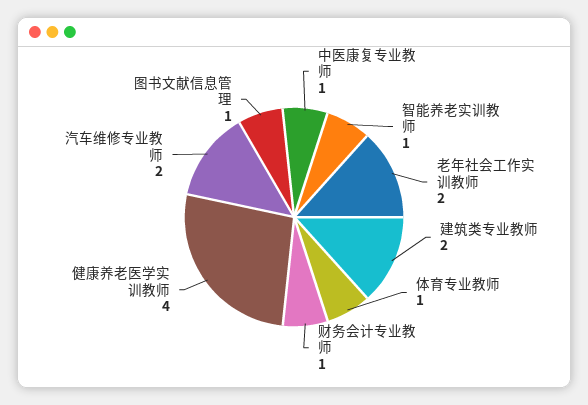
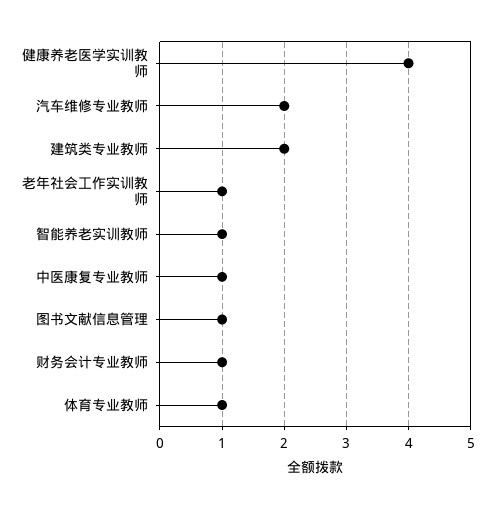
  {
    "中医康复专业教师": 1,
    "智能养老实训教师": 1,
-   "老年社会工作实训教师": 2,
+   "老年社会工作实训教师": 1,
    "建筑类专业教师": 2,
    "体育专业教师": 1,
    "财务会计专业教师": 1,
    "健康养老医学实训教师": 4,
    "汽车维修专业教师": 2,
    "图书文献信息管理": 1
  }

